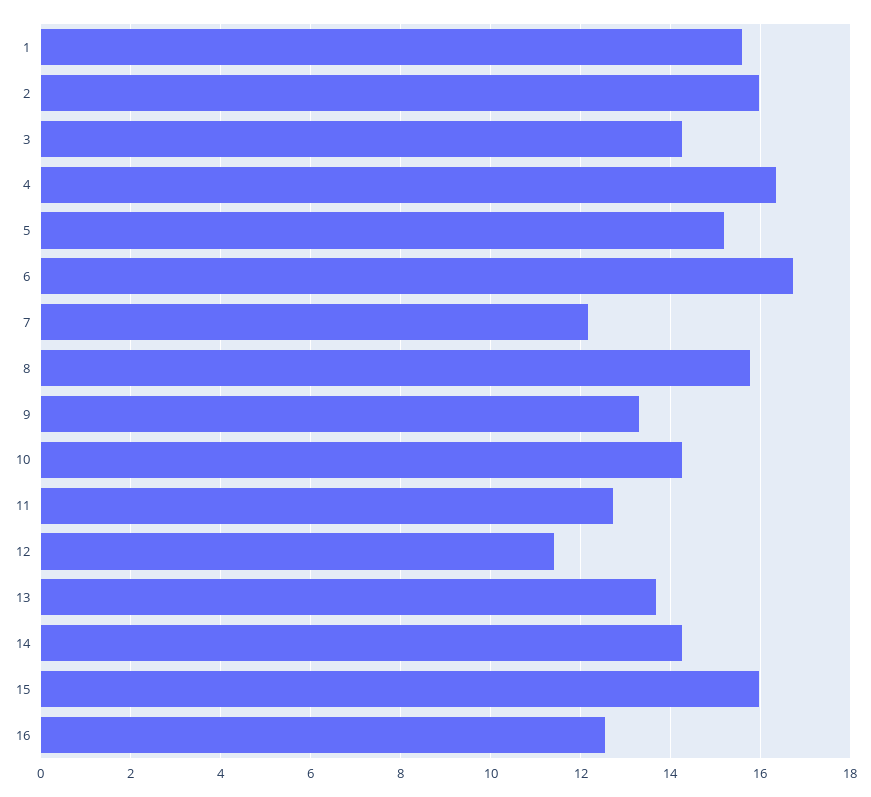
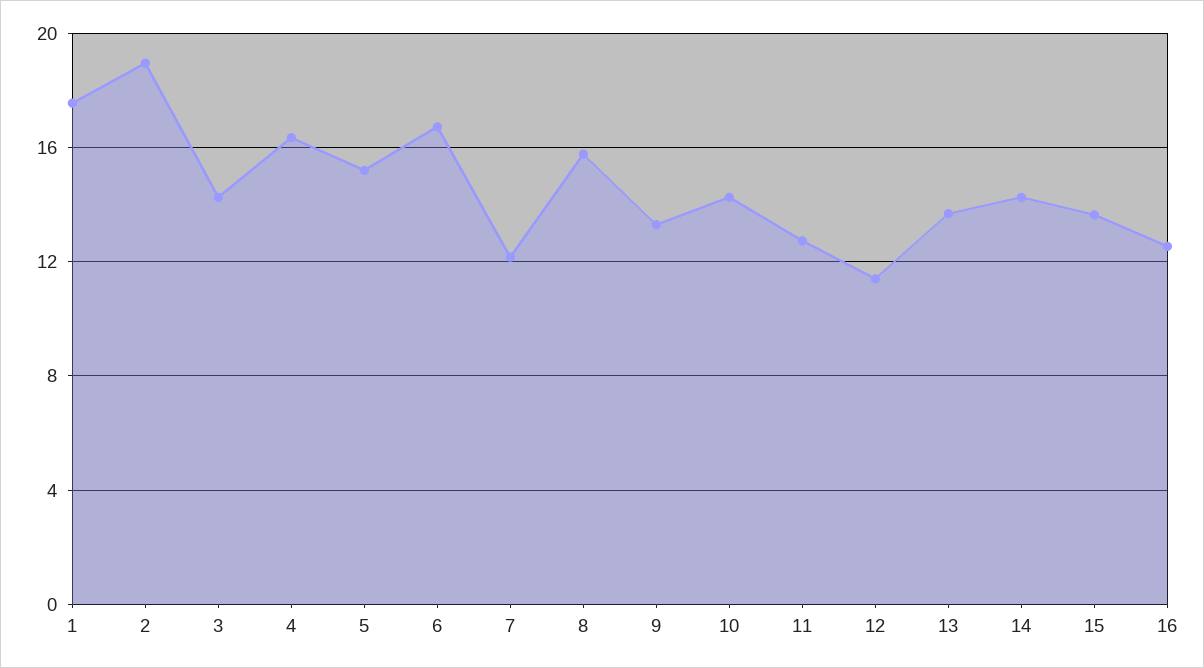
  {
-   "1": 15.6,
+   "1": 17.5,
-   "2": 16,
+   "2": 19,
    "3": 14.2,
    "4": 16.4,
    "5": 15.2,
    "6": 16.8,
    "7": 12.2,
    "8": 15.8,
    "9": 13.4,
    "10": 14.2,
    "11": 12.8,
    "12": 11.4,
    "13": 13.6,
    "14": 14.2,
-   "15": 16,
+   "15": 13.5,
    "16": 12.6
  }

